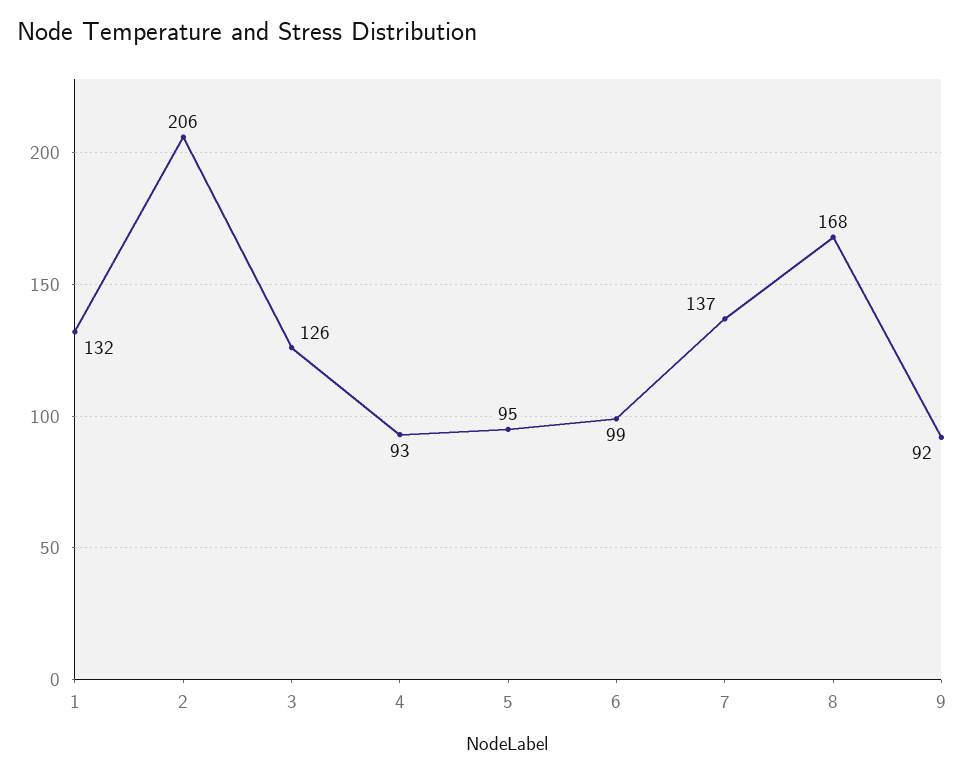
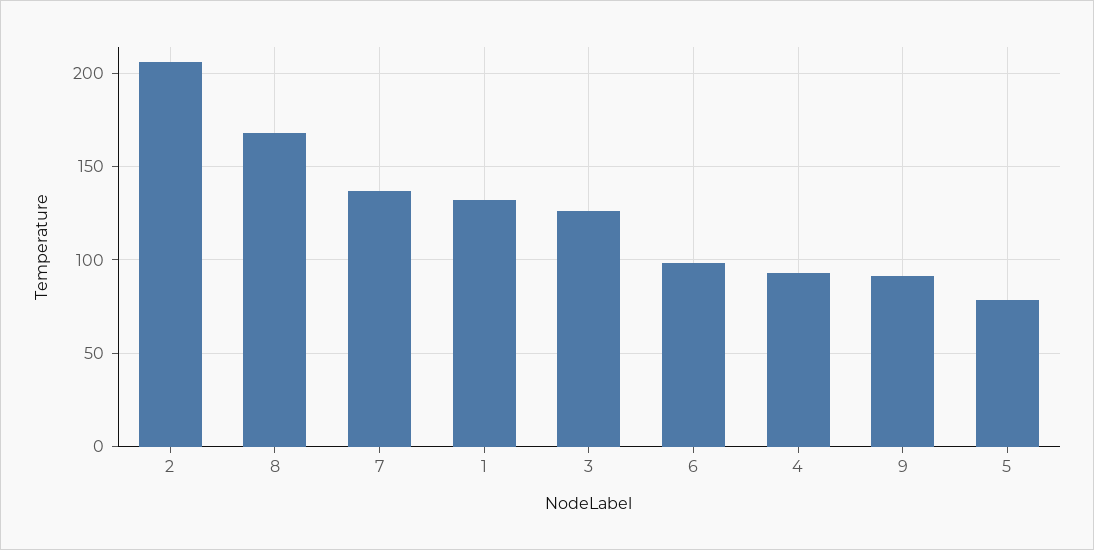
  {
    "1": 132,
    "2": 206,
    "3": 126,
    "4": 93,
-   "5": 95,
+   "5": 80,
    "6": 99,
    "7": 137,
    "8": 168,
    "9": 92
  }

